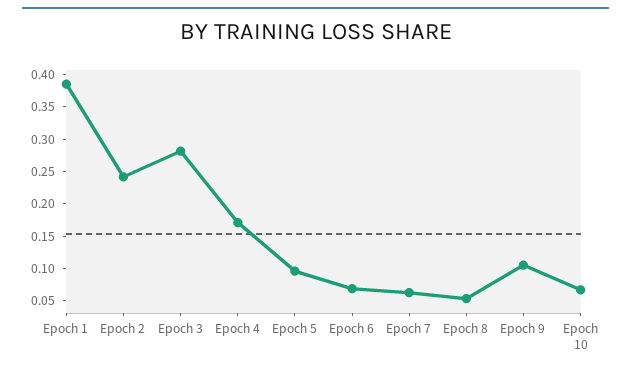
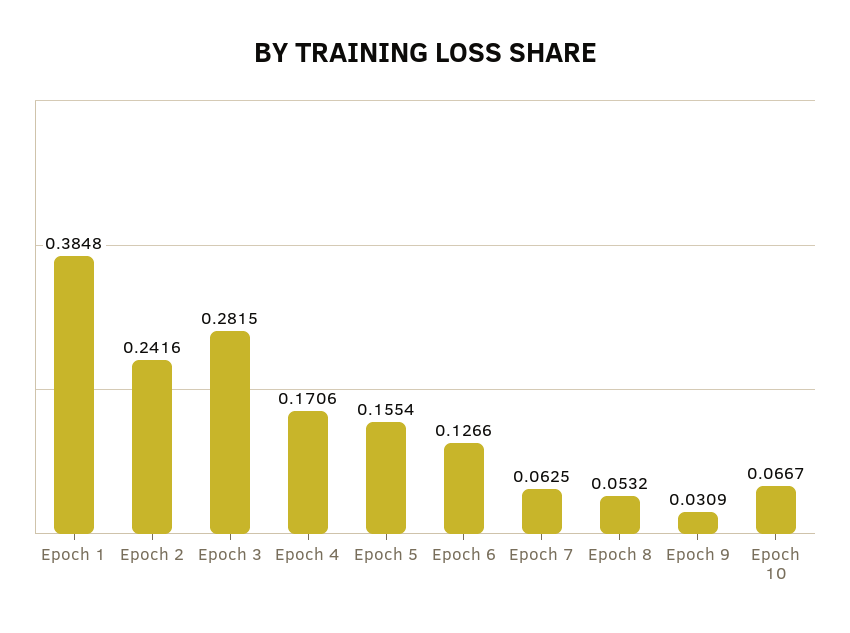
  {
    "Epoch 1": 0.3848,
    "Epoch 2": 0.2416,
    "Epoch 3": 0.2815,
    "Epoch 4": 0.1706,
-   "Epoch 5": 0.1,
+   "Epoch 5": 0.1554,
-   "Epoch 6": 0.075,
+   "Epoch 6": 0.1266,
    "Epoch 7": 0.0625,
    "Epoch 8": 0.0532,
-   "Epoch 9": 0.1,
+   "Epoch 9": 0.0309,
    "Epoch 10": 0.0667
  }

